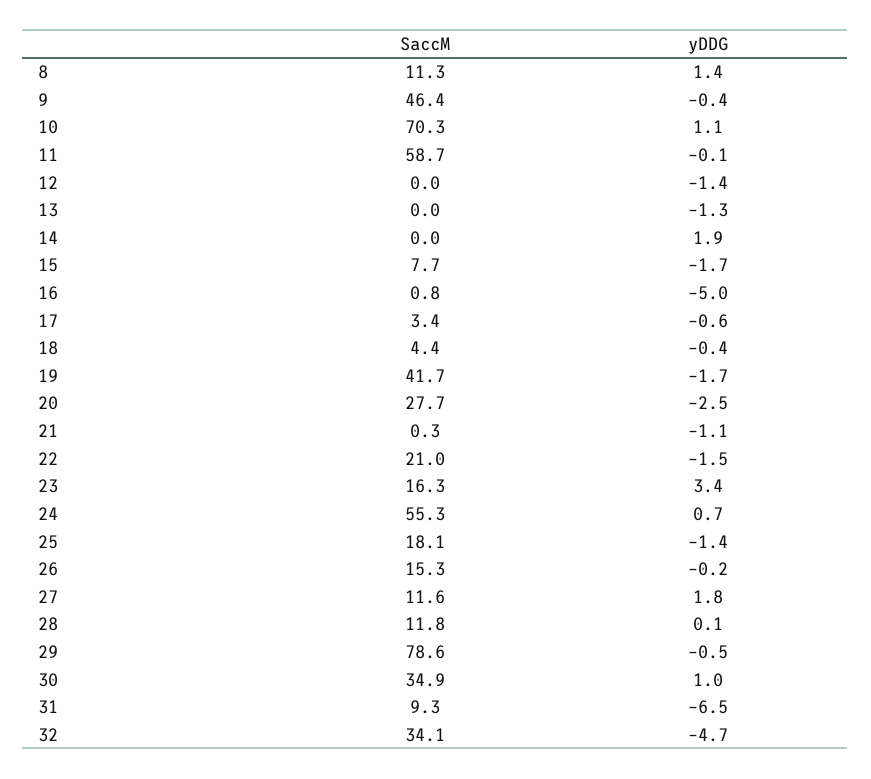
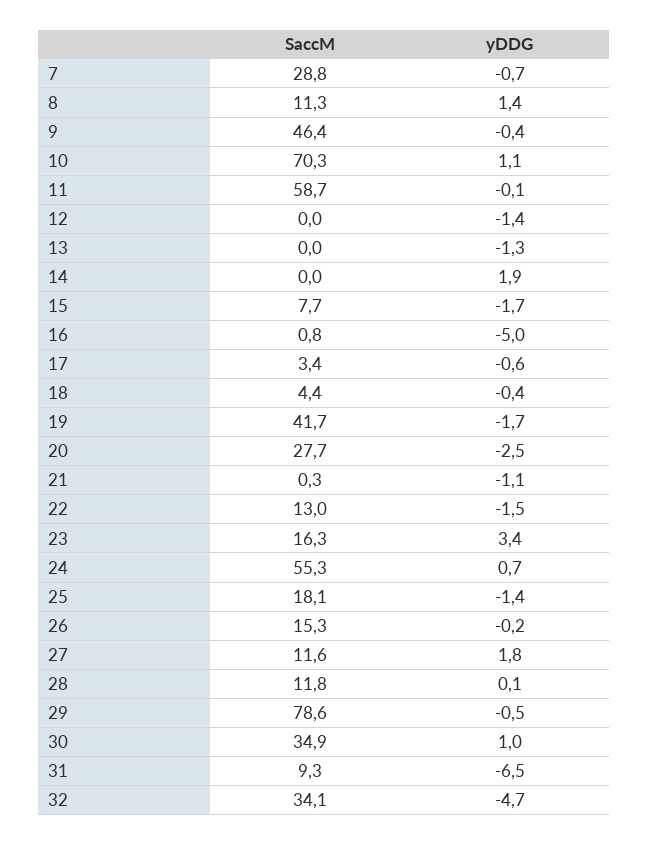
  {
    "SaccM": {
      "8": 11.3,
      "9": 46.4,
      "10": 70.3,
      "11": 58.7,
      "12": 0,
      "13": 0,
      "14": 0,
      "15": 7.7,
      "16": 0.8,
      "17": 3.4,
      "18": 4.4,
      "19": 41.7,
      "20": 27.7,
      "21": 0.3,
-     "22": 21,
+     "22": 13,
      "23": 16.3,
      "24": 55.3,
      "25": 18.1,
      "26": 15.3,
      "27": 11.6,
      "28": 11.8,
      "29": 78.6,
      "30": 34.9,
      "31": 9.3,
-     "32": 34.1
+     "32": 34.1,
+     "7": 28.8
    },
    "yDDG": {
      "8": 1.4,
      "9": -0.4,
      "10": 1.1,
      "11": -0.1,
      "12": -1.4,
      "13": -1.3,
      "14": 1.9,
      "15": -1.7,
      "16": -5,
      "17": -0.6,
      "18": -0.4,
      "19": -1.7,
      "20": -2.5,
      "21": -1.1,
      "22": -1.5,
      "23": 3.4,
      "24": 0.7,
      "25": -1.4,
      "26": -0.2,
      "27": 1.8,
      "28": 0.1,
      "29": -0.5,
      "30": 1,
      "31": -6.5,
-     "32": -4.7
+     "32": -4.7,
+     "7": -0.7
    }
  }

